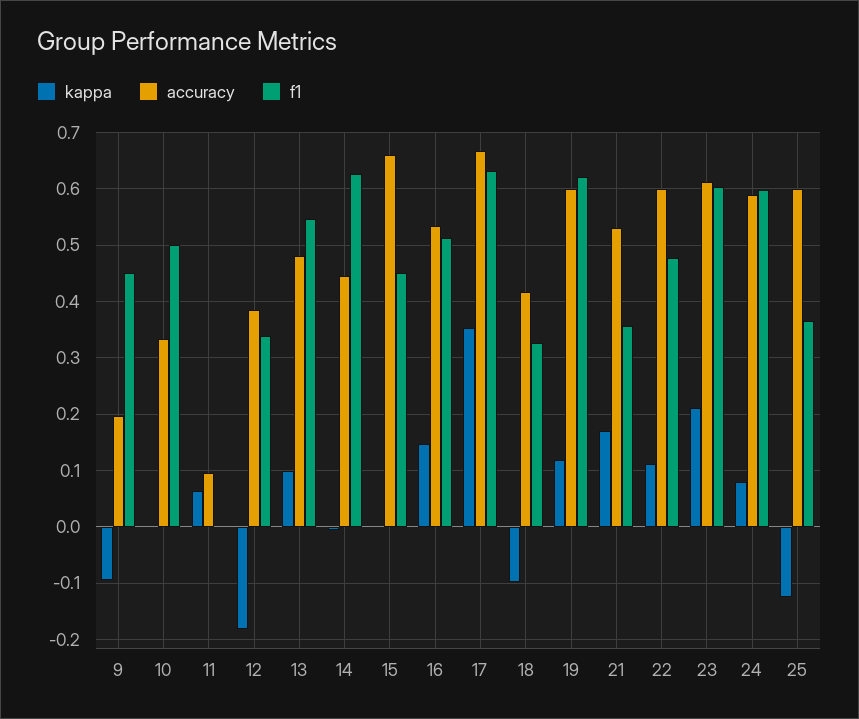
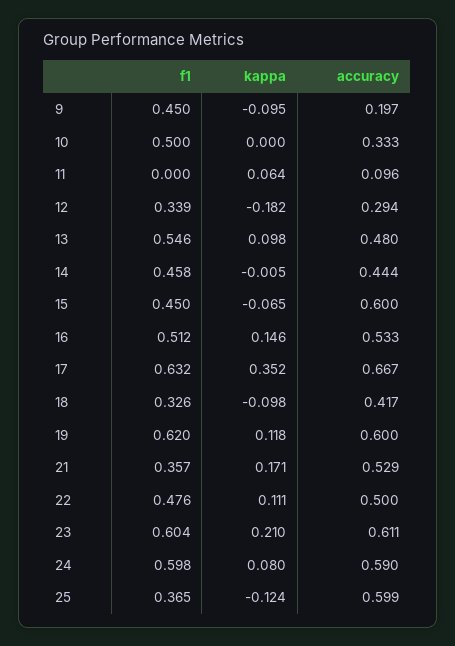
  {
    "kappa": {
      "9": -0.095,
      "10": 0,
      "11": 0.064,
      "12": -0.182,
      "13": 0.098,
      "14": -0.005,
-     "15": 0,
+     "15": -0.065,
      "16": 0.146,
      "17": 0.352,
      "18": -0.098,
      "19": 0.118,
      "21": 0.171,
      "22": 0.111,
      "23": 0.21,
      "24": 0.08,
      "25": -0.124
    },
    "accuracy": {
      "9": 0.197,
      "10": 0.333,
      "11": 0.096,
-     "12": 0.38,
+     "12": 0.294,
      "13": 0.48,
      "14": 0.444,
-     "15": 0.66,
+     "15": 0.6,
      "16": 0.533,
      "17": 0.667,
      "18": 0.417,
      "19": 0.6,
      "21": 0.529,
-     "22": 0.6,
+     "22": 0.5,
      "23": 0.611,
      "24": 0.59,
      "25": 0.599
    },
    "f1": {
      "9": 0.45,
      "10": 0.5,
      "11": 0,
      "12": 0.339,
      "13": 0.546,
-     "14": 0.62,
+     "14": 0.458,
      "15": 0.45,
      "16": 0.512,
      "17": 0.632,
      "18": 0.326,
      "19": 0.62,
      "21": 0.357,
      "22": 0.476,
      "23": 0.604,
      "24": 0.598,
      "25": 0.365
    }
  }

